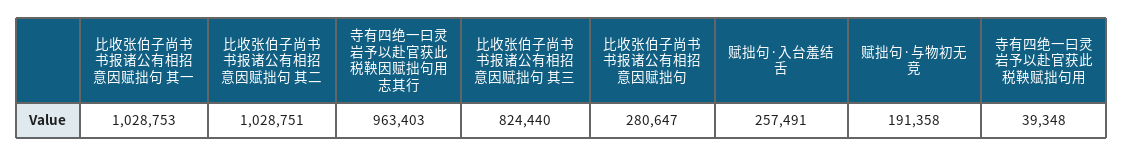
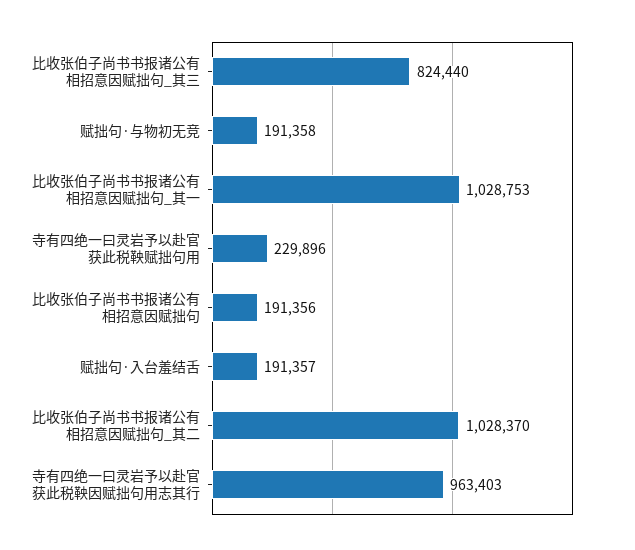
  {
    "比收张伯子尚书书报诸公有相招意因赋拙句 其一": 1028753,
-   "比收张伯子尚书书报诸公有相招意因赋拙句 其二": 1028751,
+   "比收张伯子尚书书报诸公有相招意因赋拙句 其二": 1028370,
    "寺有四绝一曰灵岩予以赴官获此税鞅因赋拙句用志其行": 963403,
    "比收张伯子尚书书报诸公有相招意因赋拙句 其三": 824440,
-   "比收张伯子尚书书报诸公有相招意因赋拙句": 280647,
+   "比收张伯子尚书书报诸公有相招意因赋拙句": 191356,
-   "赋拙句·入台羞结舌": 257491,
+   "赋拙句·入台羞结舌": 191357,
    "赋拙句·与物初无竞": 191358,
-   "寺有四绝一曰灵岩予以赴官获此税鞅赋拙句用": 39348
+   "寺有四绝一曰灵岩予以赴官获此税鞅赋拙句用": 229896
  }

